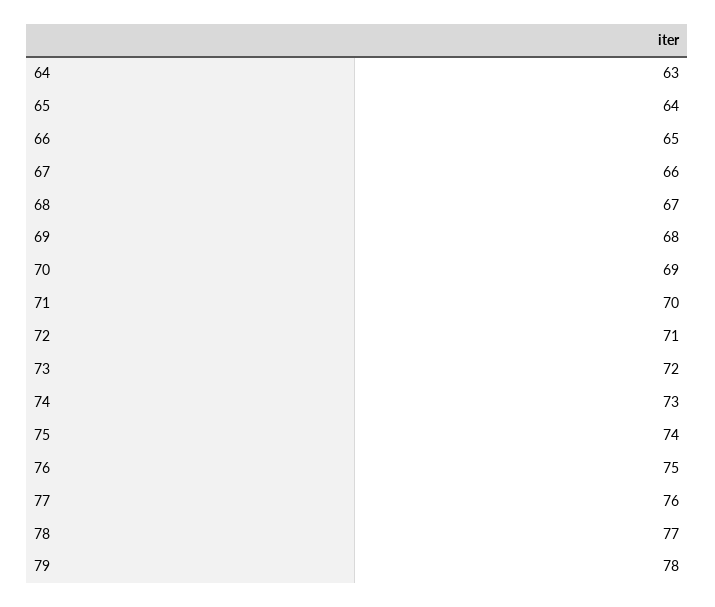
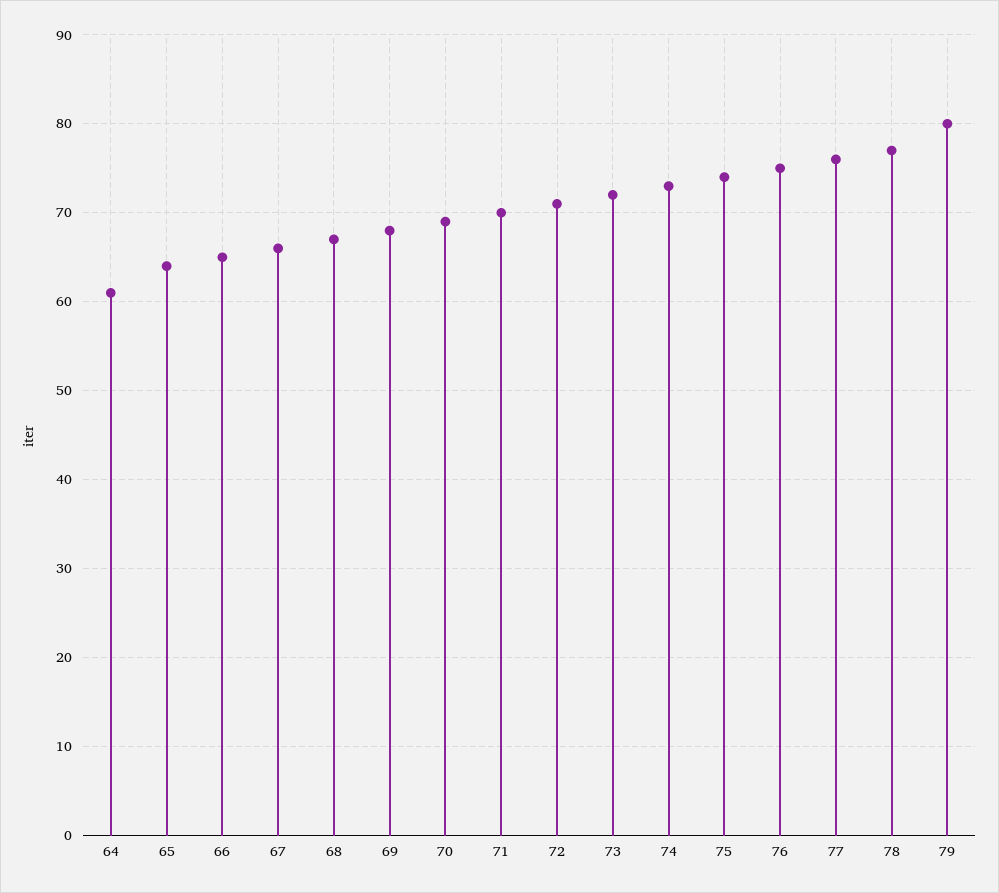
  {
-   "64": 63,
+   "64": 61,
    "65": 64,
    "66": 65,
    "67": 66,
    "68": 67,
    "69": 68,
    "70": 69,
    "71": 70,
    "72": 71,
    "73": 72,
    "74": 73,
    "75": 74,
    "76": 75,
    "77": 76,
    "78": 77,
-   "79": 78
+   "79": 80
  }

